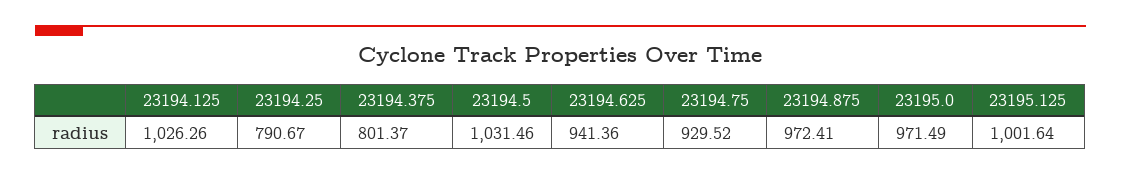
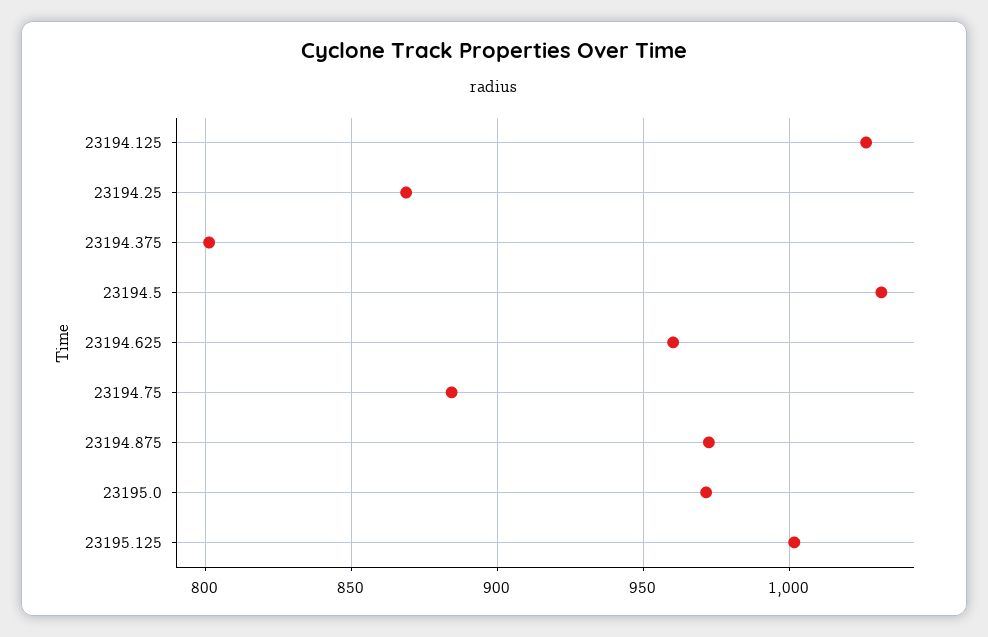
  {
    "23194.125": 1026.26,
-   "23194.25": 790.67,
+   "23194.25": 870,
    "23194.375": 801.37,
    "23194.5": 1031.46,
-   "23194.625": 941.36,
+   "23194.625": 960,
-   "23194.75": 929.52,
+   "23194.75": 885,
    "23194.875": 972.41,
    "23195.0": 971.49,
    "23195.125": 1001.64
  }

